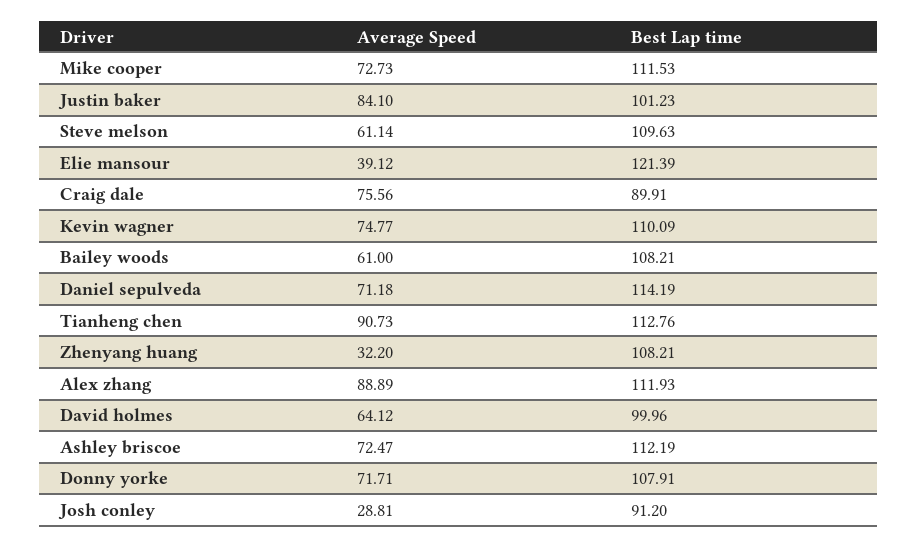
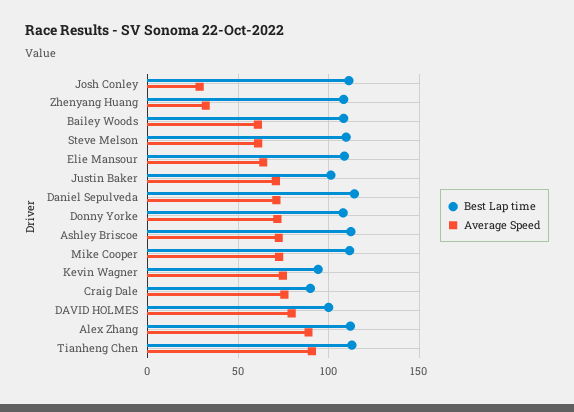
  {
    "Average Speed": {
      "Mike cooper": 72.73,
-     "Justin baker": 84.1,
+     "Justin baker": 70,
      "Steve melson": 61.14,
-     "Elie mansour": 39.12,
+     "Elie mansour": 65,
      "Craig dale": 75.56,
      "Kevin wagner": 74.77,
      "Bailey woods": 61,
      "Daniel sepulveda": 71.18,
      "Tianheng chen": 90.73,
      "Zhenyang huang": 32.2,
      "Alex zhang": 88.89,
-     "David holmes": 64.12,
+     "David holmes": 80,
      "Ashley briscoe": 72.47,
      "Donny yorke": 71.71,
      "Josh conley": 28.81
    },
    "Best Lap time": {
      "Mike cooper": 111.53,
      "Justin baker": 101.23,
      "Steve melson": 109.63,
-     "Elie mansour": 121.39,
+     "Elie mansour": 110,
      "Craig dale": 89.91,
-     "Kevin wagner": 110.09,
+     "Kevin wagner": 95,
      "Bailey woods": 108.21,
      "Daniel sepulveda": 114.19,
      "Tianheng chen": 112.76,
      "Zhenyang huang": 108.21,
      "Alex zhang": 111.93,
      "David holmes": 99.96,
      "Ashley briscoe": 112.19,
      "Donny yorke": 107.91,
-     "Josh conley": 91.2
+     "Josh conley": 110
    }
  }

